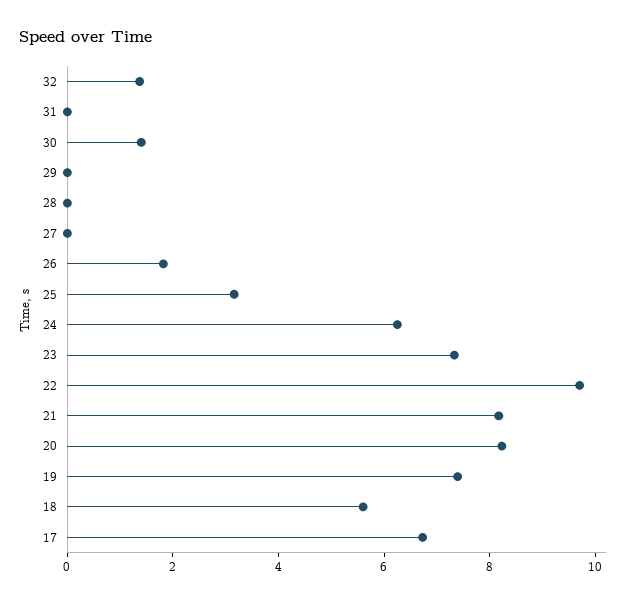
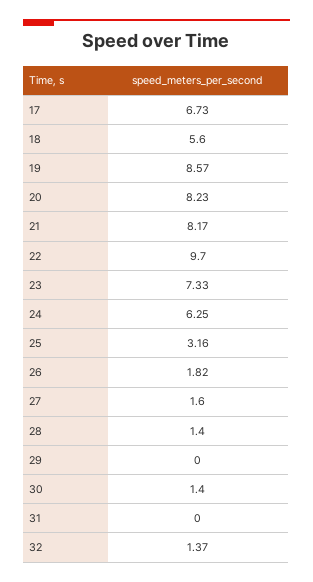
  {
    "32": 1.37,
    "31": 0,
    "30": 1.4,
    "29": 0,
-   "28": 0,
+   "28": 1.4,
-   "27": 0,
+   "27": 1.6,
    "26": 1.82,
    "25": 3.16,
    "24": 6.25,
    "23": 7.33,
    "22": 9.7,
    "21": 8.17,
    "20": 8.23,
-   "19": 7.5,
+   "19": 8.57,
    "18": 5.6,
    "17": 6.73
  }

